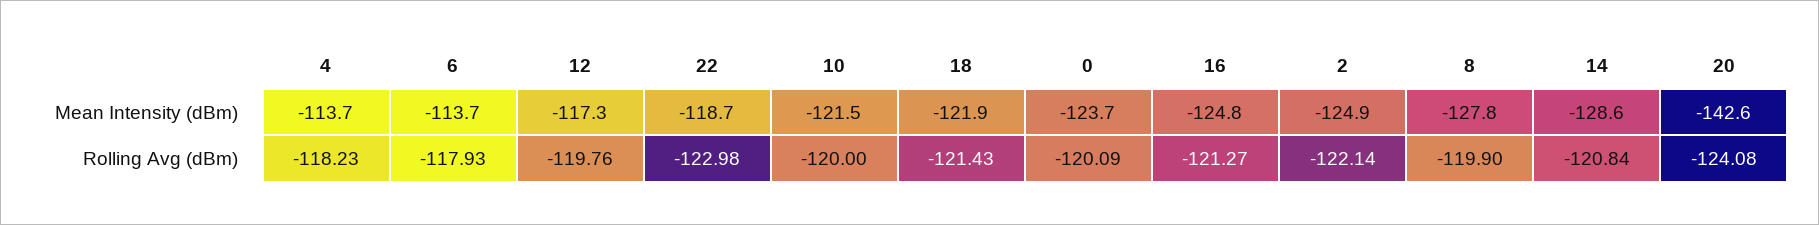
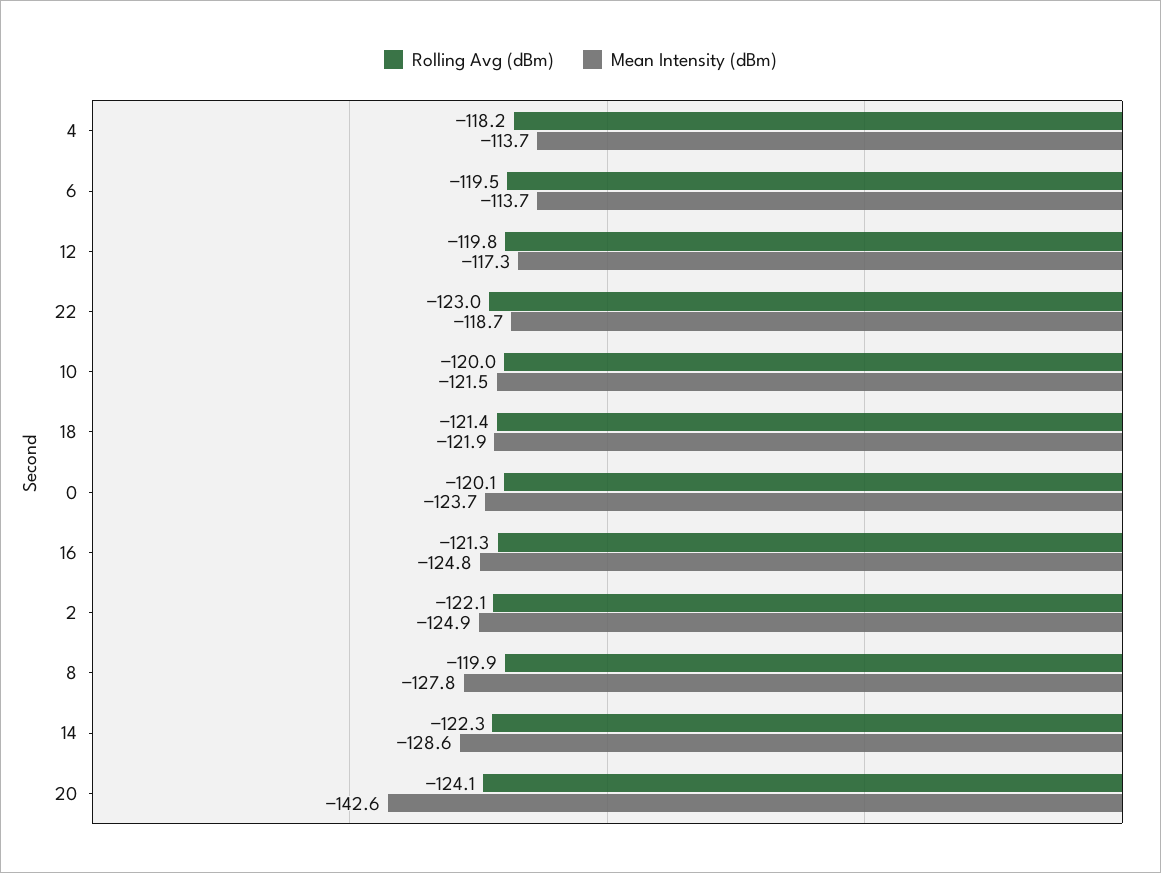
  {
    "Mean Intensity (dBm)": {
      "4": -113.7,
      "6": -113.7,
      "12": -117.3,
      "22": -118.7,
      "10": -121.5,
      "18": -121.9,
      "0": -123.7,
      "16": -124.8,
      "2": -124.9,
      "8": -127.8,
      "14": -128.6,
      "20": -142.6
    },
    "Rolling Avg (dBm)": {
      "4": -118.23,
-     "6": -117.93,
+     "6": -119.5,
      "12": -119.76,
      "22": -122.98,
      "10": -120,
      "18": -121.43,
      "0": -120.09,
      "16": -121.27,
      "2": -122.14,
      "8": -119.9,
-     "14": -120.84,
+     "14": -122.3,
      "20": -124.08
    }
  }

